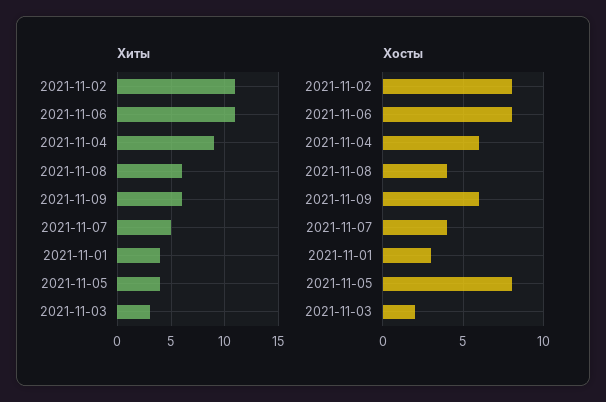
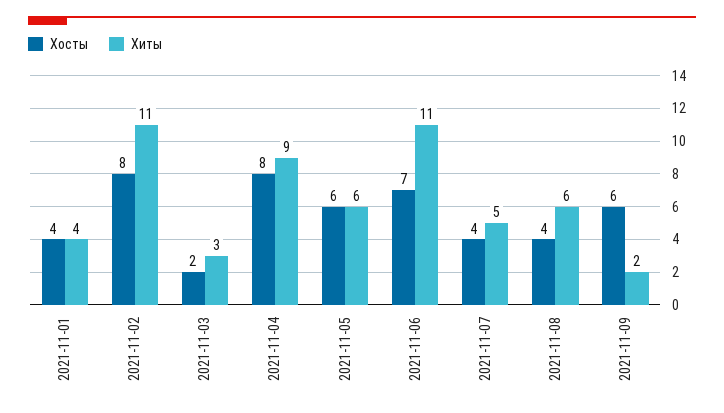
  {
    "Хиты": {
      "2021-11-02": 11,
      "2021-11-06": 11,
      "2021-11-04": 9,
      "2021-11-08": 6,
-     "2021-11-09": 6,
+     "2021-11-09": 2,
      "2021-11-07": 5,
      "2021-11-01": 4,
-     "2021-11-05": 4,
+     "2021-11-05": 6,
      "2021-11-03": 3
    },
    "Хосты": {
      "2021-11-02": 8,
-     "2021-11-06": 8,
+     "2021-11-06": 7,
-     "2021-11-04": 6,
+     "2021-11-04": 8,
      "2021-11-08": 4,
      "2021-11-09": 6,
      "2021-11-07": 4,
-     "2021-11-01": 3,
+     "2021-11-01": 4,
-     "2021-11-05": 8,
+     "2021-11-05": 6,
      "2021-11-03": 2
    }
  }

